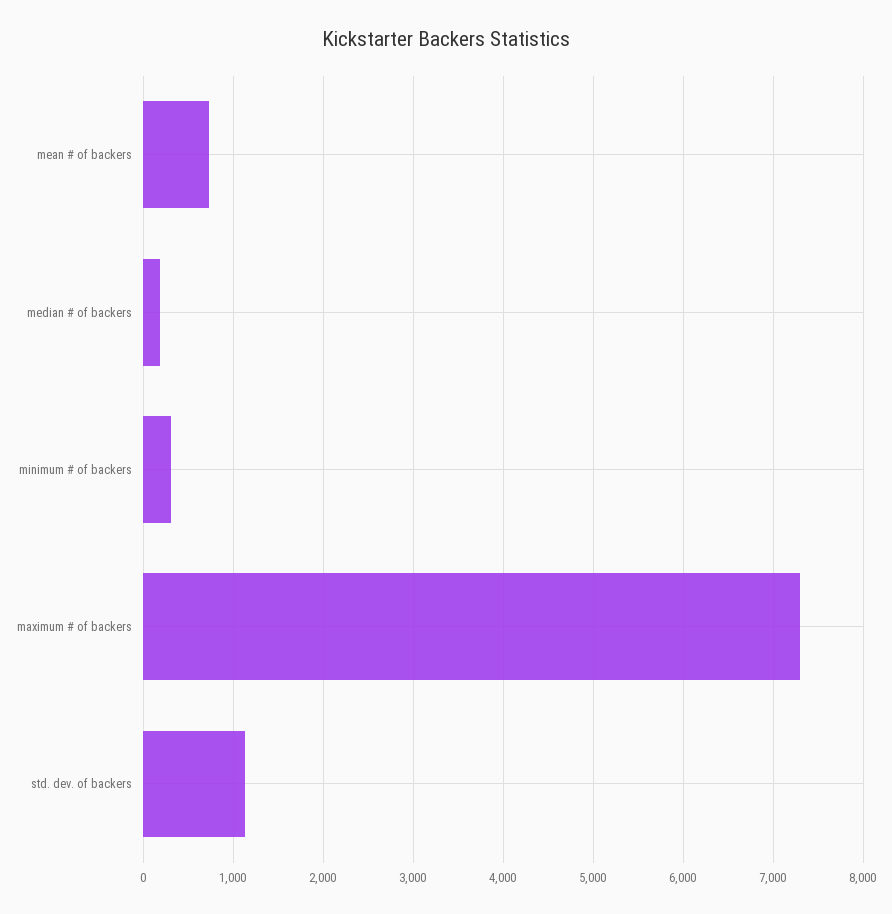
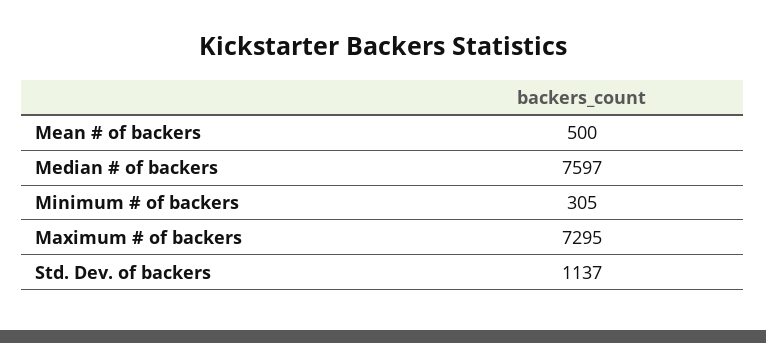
  {
-   "mean # of backers": 700,
+   "mean # of backers": 500,
-   "median # of backers": 200,
+   "median # of backers": 7597,
    "minimum # of backers": 305,
    "maximum # of backers": 7295,
    "std. dev. of backers": 1137
  }

